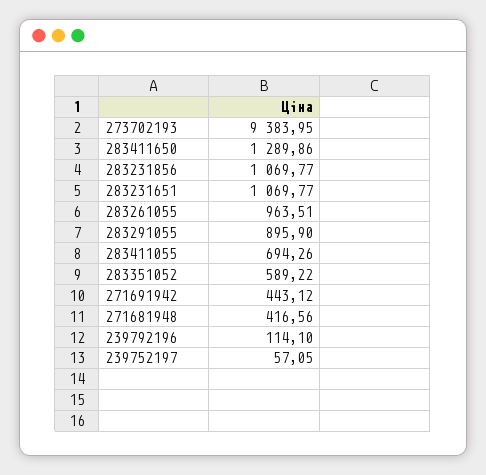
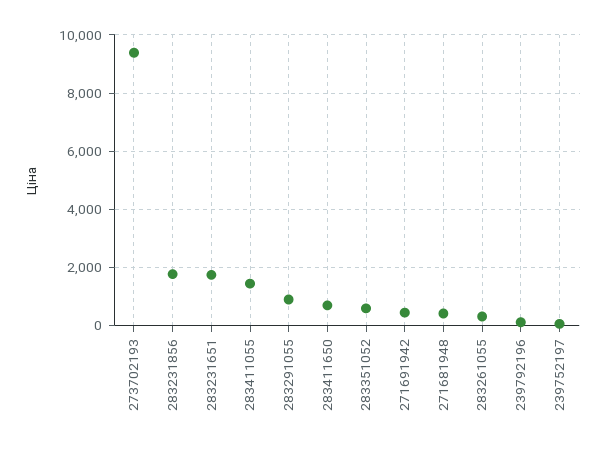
  {
    "273702193": 9383.95,
-   "283411650": 1289.86,
+   "283411650": 750,
-   "283231856": 1069.77,
+   "283231856": 1750,
-   "283231651": 1069.77,
+   "283231651": 1750,
-   "283261055": 963.51,
+   "283261055": 250,
    "283291055": 895.9,
-   "283411055": 694.26,
+   "283411055": 1500,
    "283351052": 589.22,
    "271691942": 443.12,
    "271681948": 416.56,
    "239792196": 114.1,
    "239752197": 57.05
  }

